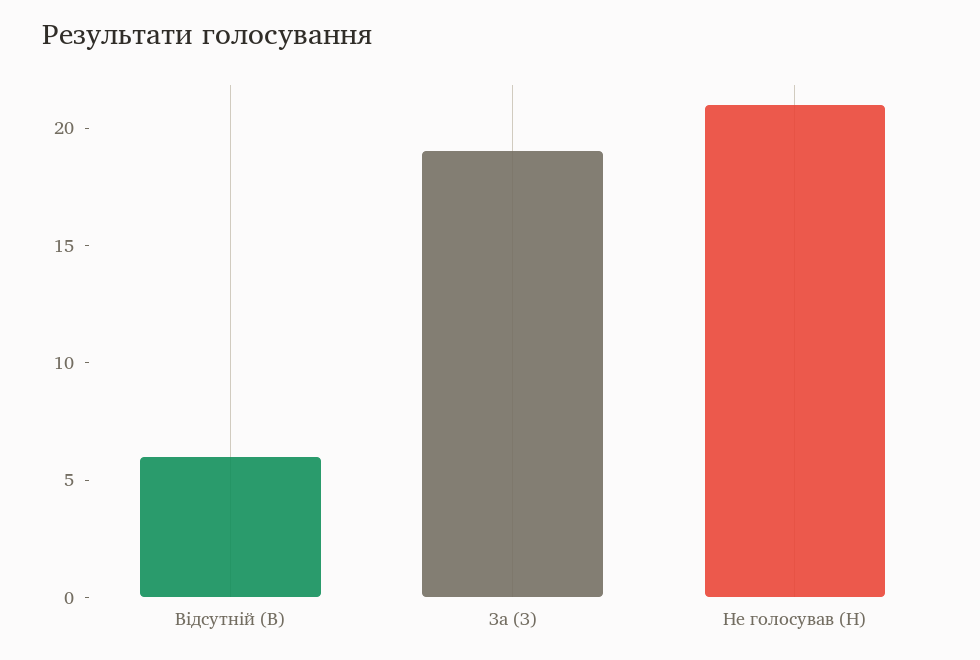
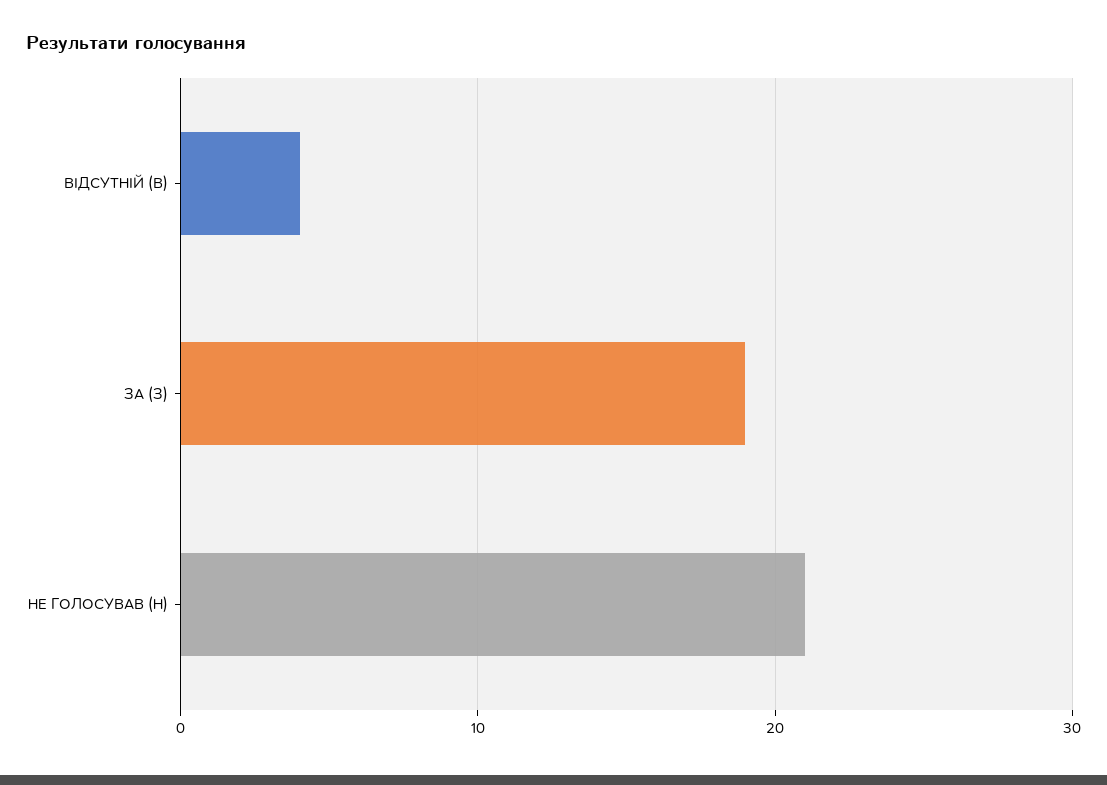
  {
-   "Відсутній (В)": 6,
+   "Відсутній (В)": 4,
    "За (З)": 19,
    "Не голосував (Н)": 21
  }

